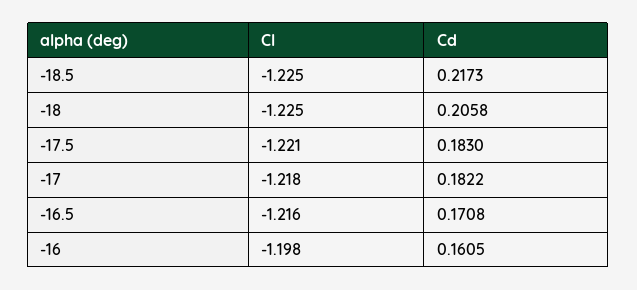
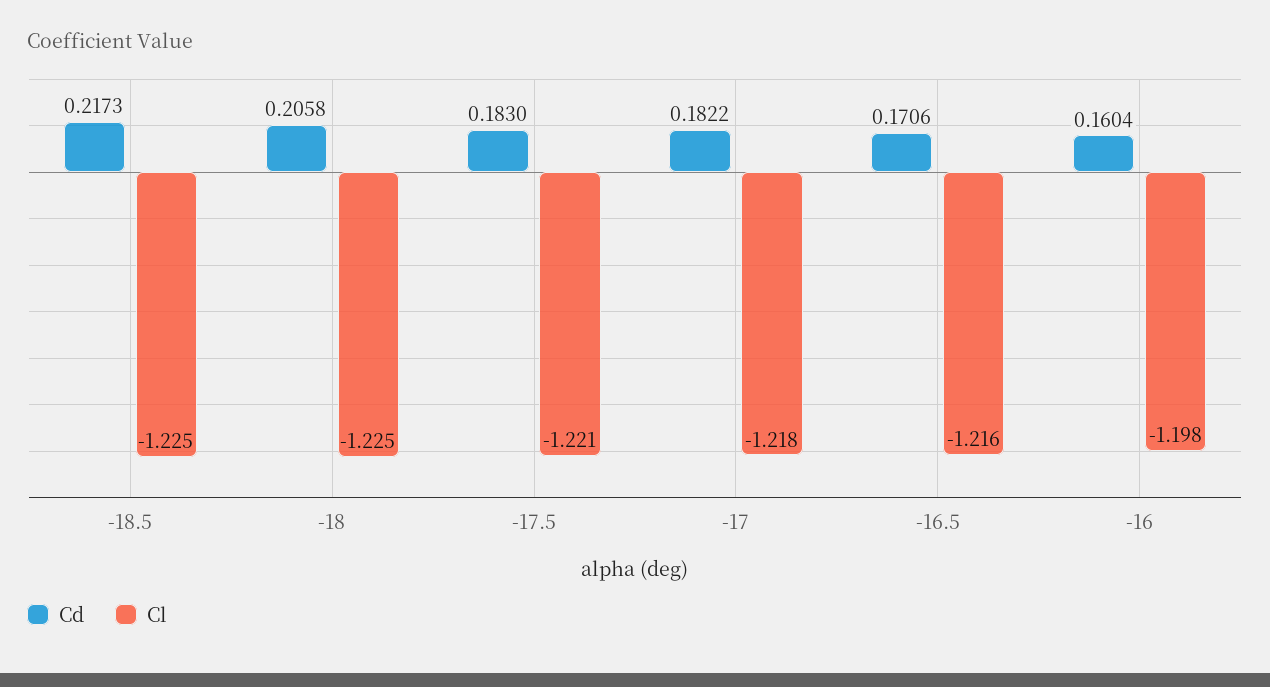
  {
    "Cl": {
      "-18.5": -1.225,
      "-18": -1.225,
      "-17.5": -1.221,
      "-17": -1.218,
      "-16.5": -1.216,
      "-16": -1.198
    },
    "Cd": {
      "-18.5": 0.2173,
      "-18": 0.2058,
      "-17.5": 0.183,
      "-17": 0.1822,
-     "-16.5": 0.1708,
+     "-16.5": 0.1706,
-     "-16": 0.1605
+     "-16": 0.1604
    }
  }

